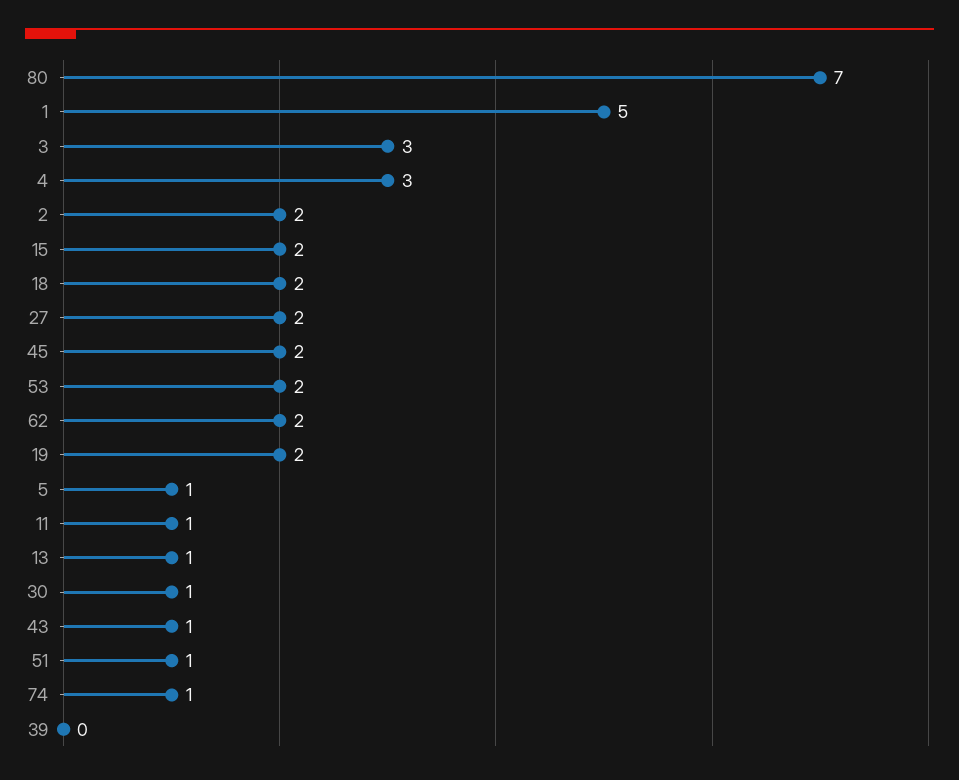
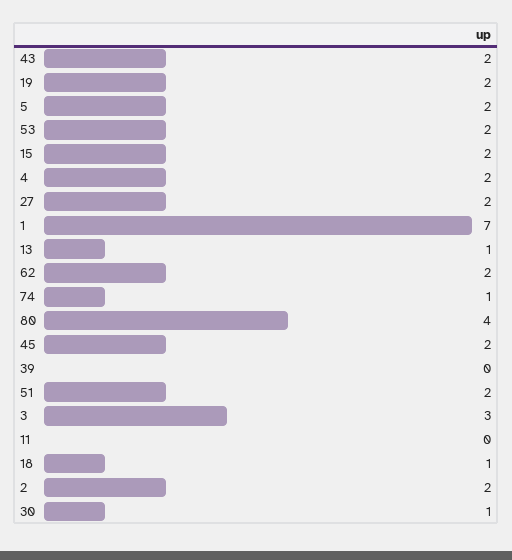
  {
-   "80": 7,
+   "80": 4,
-   "1": 5,
+   "1": 7,
    "3": 3,
-   "4": 3,
+   "4": 2,
    "2": 2,
    "15": 2,
-   "18": 2,
+   "18": 1,
    "27": 2,
    "45": 2,
    "53": 2,
    "62": 2,
    "19": 2,
-   "5": 1,
+   "5": 2,
-   "11": 1,
+   "11": 0,
    "13": 1,
    "30": 1,
-   "43": 1,
+   "43": 2,
-   "51": 1,
+   "51": 2,
    "74": 1,
    "39": 0
  }

